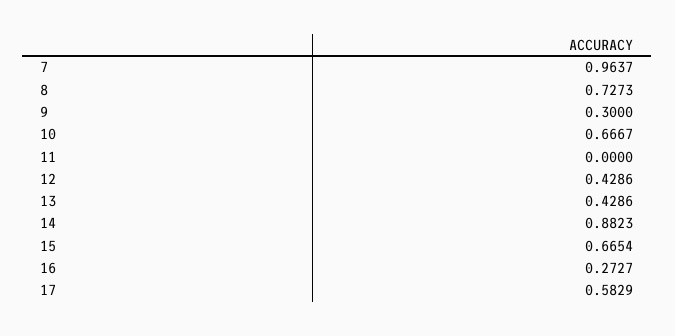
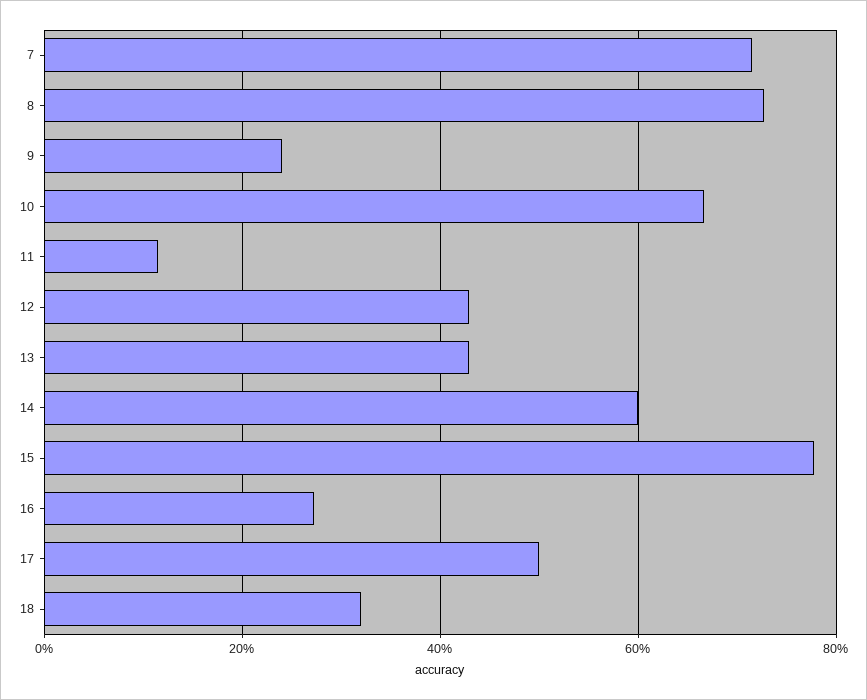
  {
-   "7": 0.9637,
+   "7": 0.72,
    "8": 0.7273,
-   "9": 0.3,
+   "9": 0.24,
    "10": 0.6667,
-   "11": 0,
+   "11": 0.12,
    "12": 0.4286,
    "13": 0.4286,
-   "14": 0.8823,
+   "14": 0.6,
-   "15": 0.6654,
+   "15": 0.78,
    "16": 0.2727,
-   "17": 0.5829
+   "17": 0.5,
+   "18": 0.32
  }

